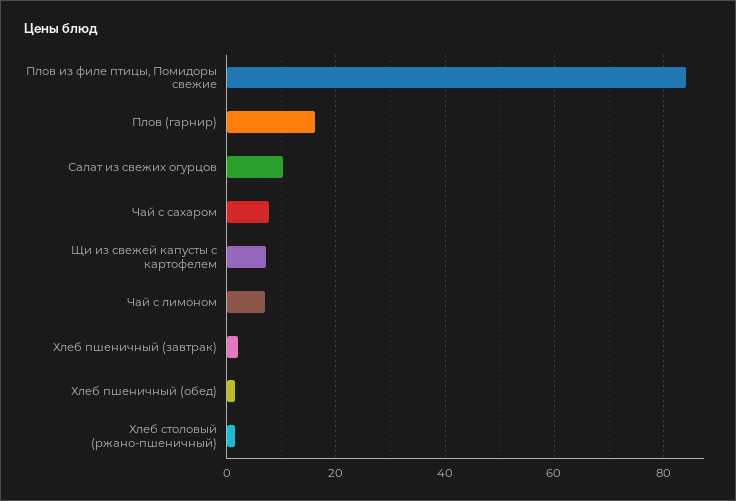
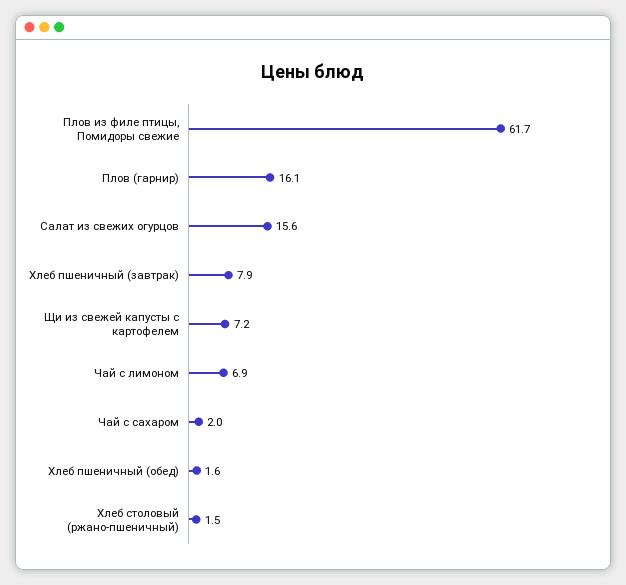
  {
-   "Плов из филе птицы, Помидоры свежие": 84,
+   "Плов из филе птицы, Помидоры свежие": 61.7,
    "Плов (гарнир)": 16.1,
-   "Салат из свежих огурцов": 10,
+   "Салат из свежих огурцов": 15.6,
-   "Чай с сахаром": 8,
+   "Чай с сахаром": 2,
    "Щи из свежей капусты с картофелем": 7.2,
    "Чай с лимоном": 6.9,
-   "Хлеб пшеничный (завтрак)": 2,
+   "Хлеб пшеничный (завтрак)": 7.9,
    "Хлеб пшеничный (обед)": 1.6,
    "Хлеб столовый (ржано-пшеничный)": 1.5
  }

